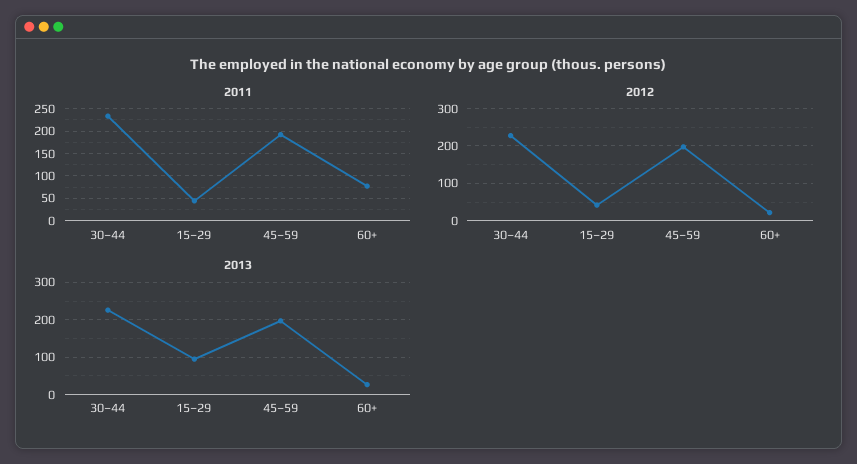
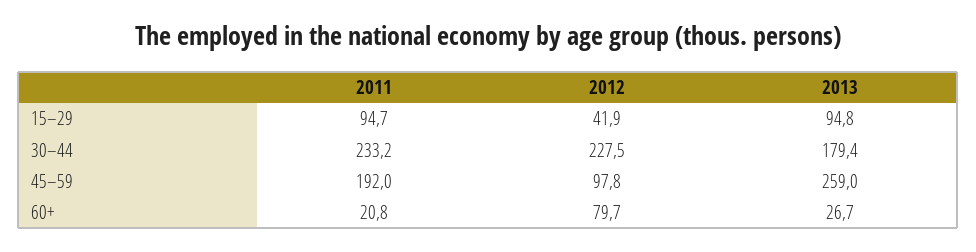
  {
    "2011": {
      "30–44": 233.2,
-     "15–29": 50,
+     "15–29": 94.7,
      "45–59": 192,
-     "60+": 75
+     "60+": 20.8
    },
    "2012": {
      "30–44": 227.5,
      "15–29": 41.9,
-     "45–59": 200,
+     "45–59": 97.8,
-     "60+": 20
+     "60+": 79.7
    },
    "2013": {
-     "30–44": 220,
+     "30–44": 179.4,
      "15–29": 94.8,
-     "45–59": 200,
+     "45–59": 259,
      "60+": 26.7
    }
  }

